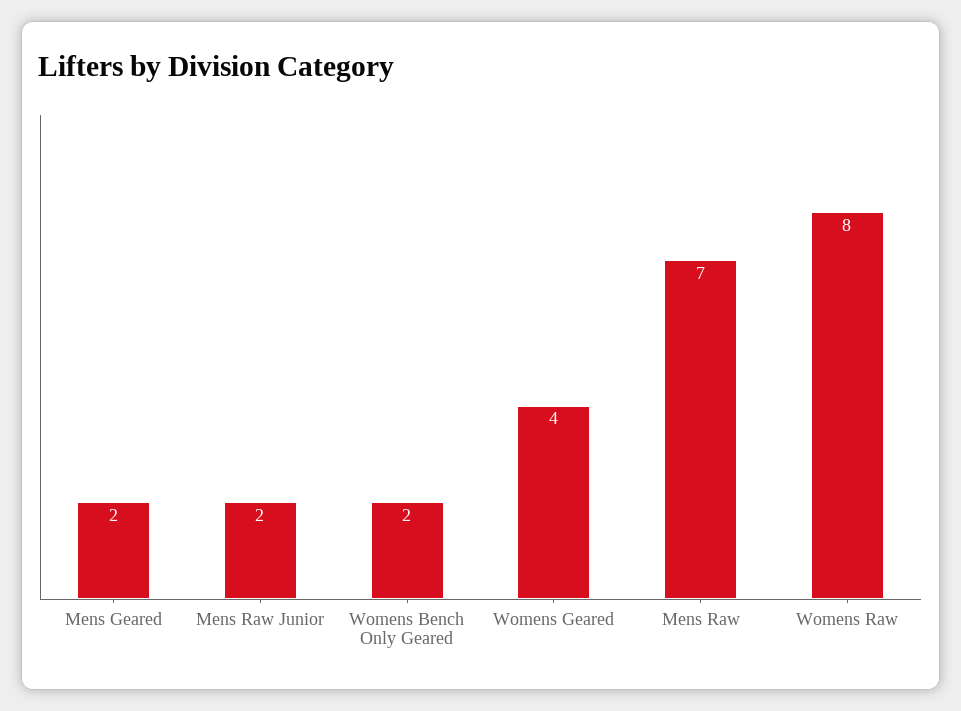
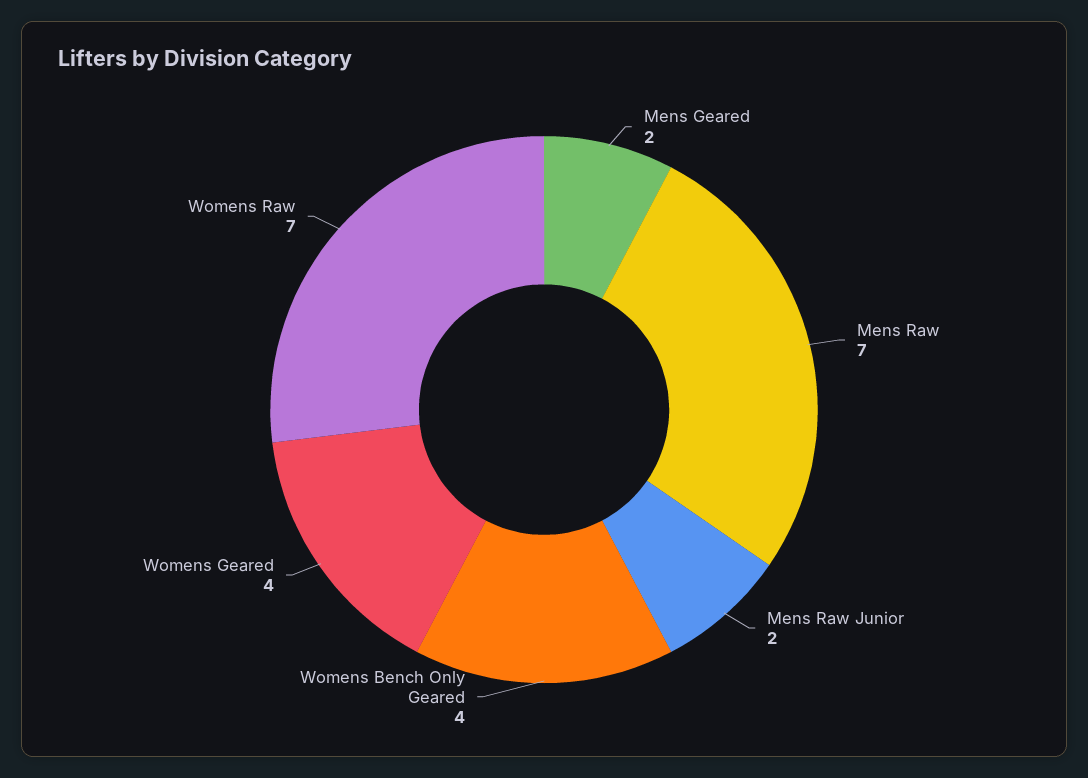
  {
    "Mens Geared": 2,
    "Mens Raw Junior": 2,
-   "Womens Bench Only Geared": 2,
+   "Womens Bench Only Geared": 4,
    "Womens Geared": 4,
    "Mens Raw": 7,
-   "Womens Raw": 8
+   "Womens Raw": 7
  }

